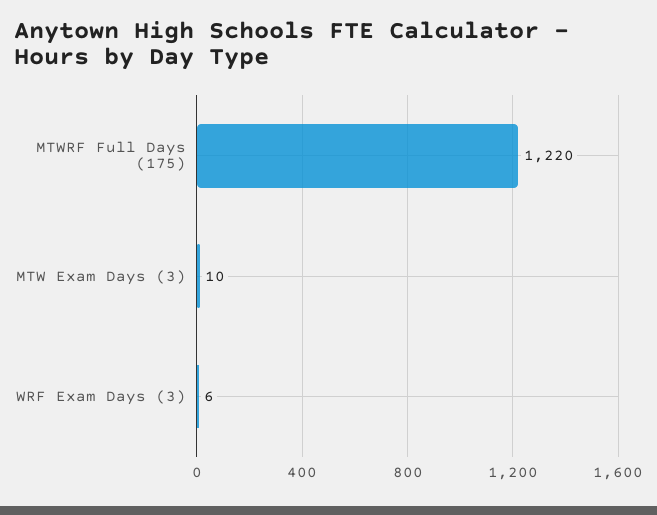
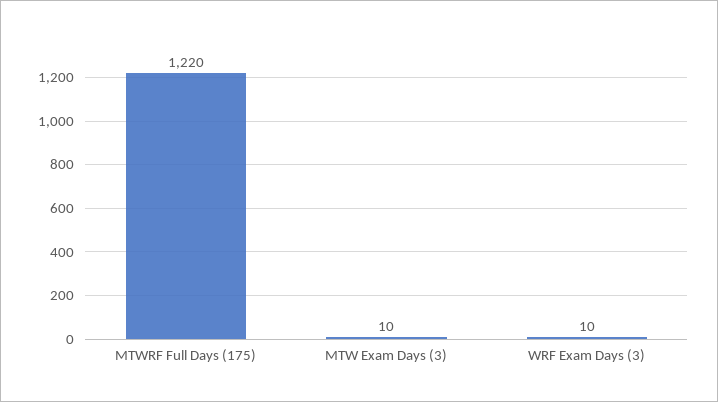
  {
    "MTWRF Full Days (175)": 1220,
    "MTW Exam Days (3)": 10,
-   "WRF Exam Days (3)": 6
+   "WRF Exam Days (3)": 10
  }

